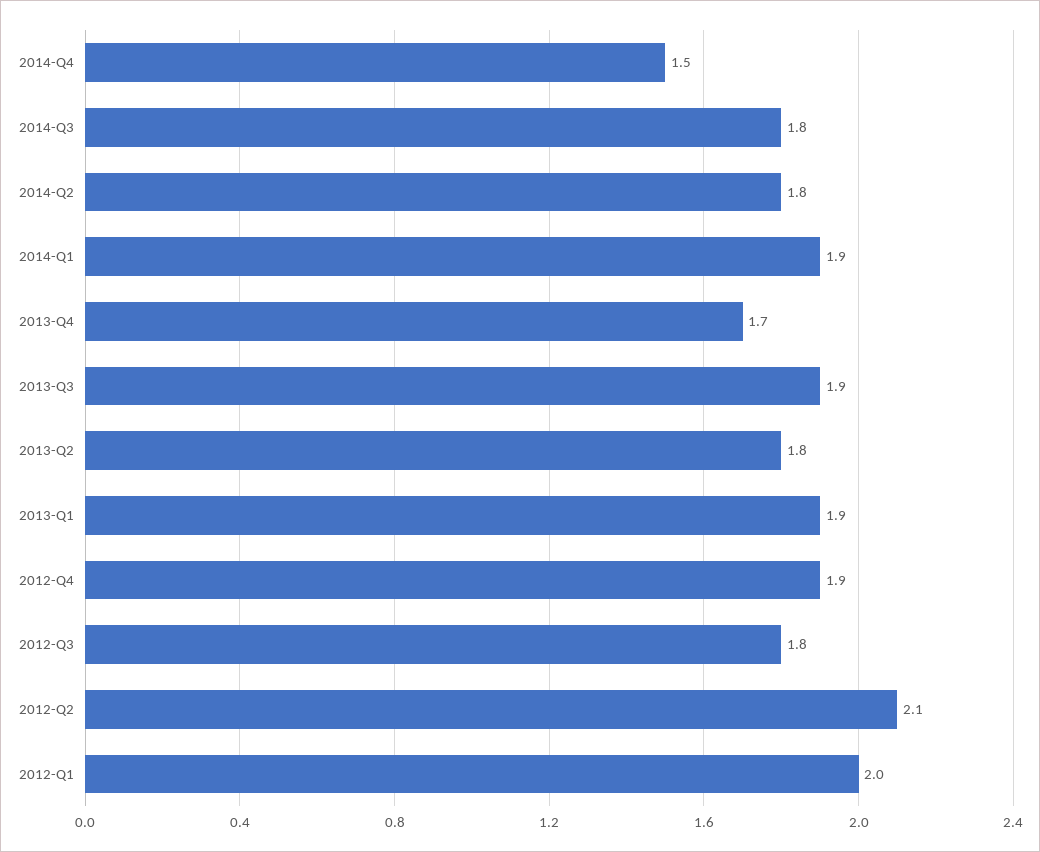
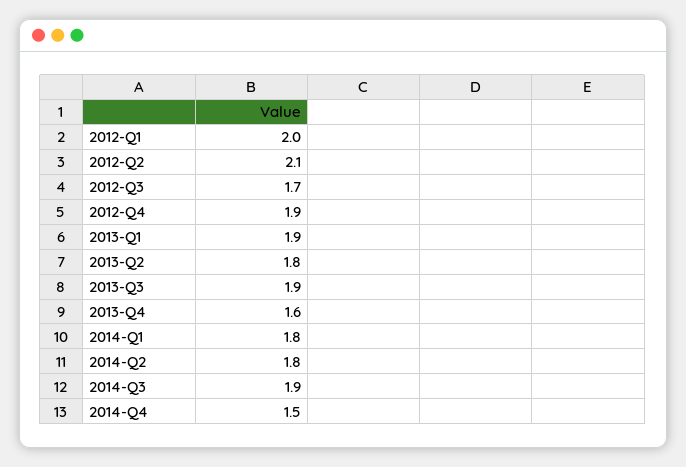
  {
    "2014-Q4": 1.5,
-   "2014-Q3": 1.8,
+   "2014-Q3": 1.9,
    "2014-Q2": 1.8,
-   "2014-Q1": 1.9,
+   "2014-Q1": 1.8,
-   "2013-Q4": 1.7,
+   "2013-Q4": 1.6,
    "2013-Q3": 1.9,
    "2013-Q2": 1.8,
    "2013-Q1": 1.9,
    "2012-Q4": 1.9,
-   "2012-Q3": 1.8,
+   "2012-Q3": 1.7,
    "2012-Q2": 2.1,
    "2012-Q1": 2
  }

